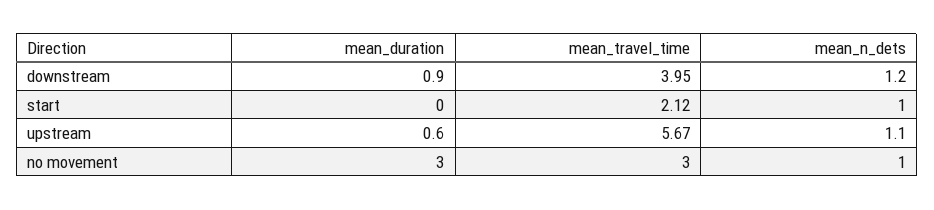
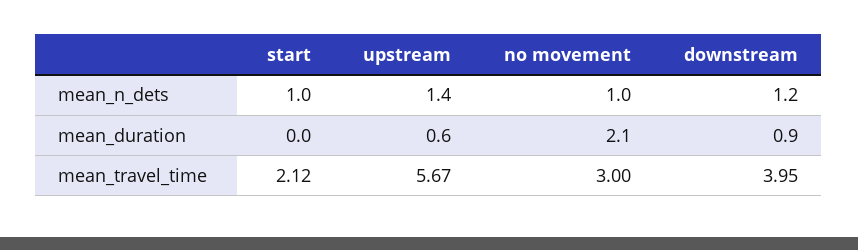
  {
    "mean_duration": {
      "downstream": 0.9,
      "start": 0,
      "upstream": 0.6,
-     "no movement": 3
+     "no movement": 2.1
    },
    "mean_travel_time": {
      "downstream": 3.95,
      "start": 2.12,
      "upstream": 5.67,
      "no movement": 3
    },
    "mean_n_dets": {
      "downstream": 1.2,
      "start": 1,
-     "upstream": 1.1,
+     "upstream": 1.4,
      "no movement": 1
    }
  }

